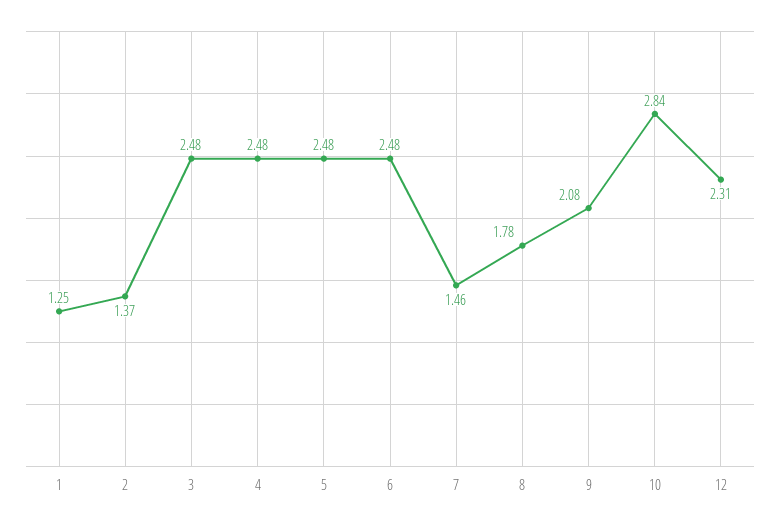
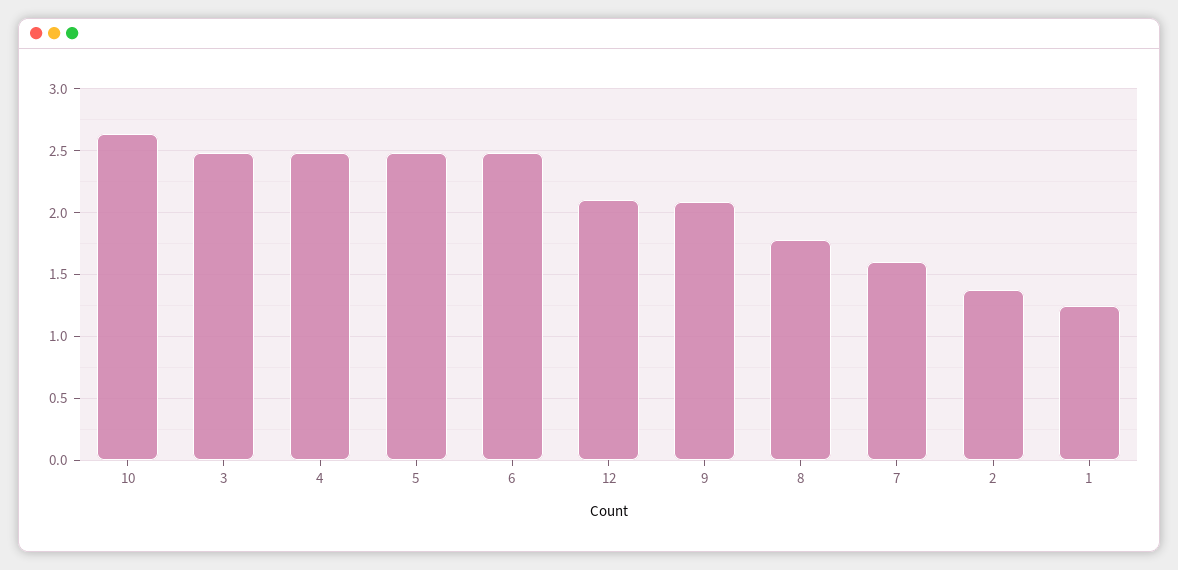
  {
    "1": 1.25,
    "2": 1.37,
    "3": 2.48,
    "4": 2.48,
    "5": 2.48,
    "6": 2.48,
-   "7": 1.46,
+   "7": 1.6,
    "8": 1.78,
    "9": 2.08,
-   "10": 2.84,
+   "10": 2.65,
-   "12": 2.31
+   "12": 2.1
  }

